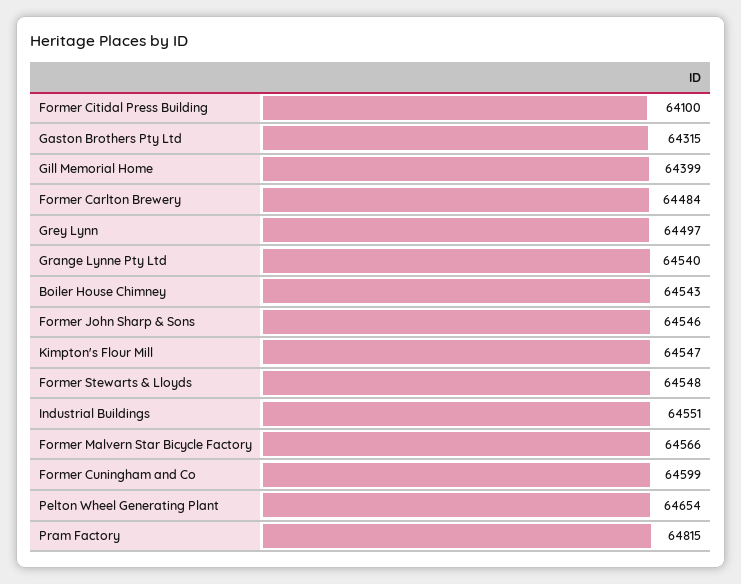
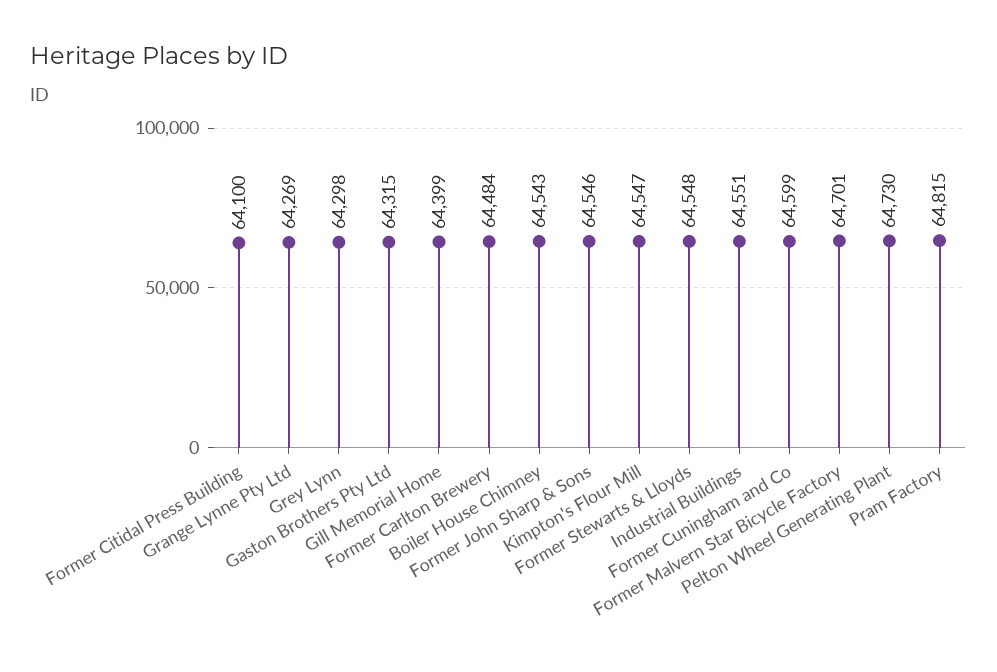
  {
    "Former Citidal Press Building": 64100,
    "Gaston Brothers Pty Ltd": 64315,
    "Gill Memorial Home": 64399,
    "Former Carlton Brewery": 64484,
-   "Grey Lynn": 64497,
+   "Grey Lynn": 64298,
-   "Grange Lynne Pty Ltd": 64540,
+   "Grange Lynne Pty Ltd": 64269,
    "Boiler House Chimney": 64543,
    "Former John Sharp & Sons": 64546,
    "Kimpton's Flour Mill": 64547,
    "Former Stewarts & Lloyds": 64548,
    "Industrial Buildings": 64551,
-   "Former Malvern Star Bicycle Factory": 64566,
+   "Former Malvern Star Bicycle Factory": 64701,
    "Former Cuningham and Co": 64599,
-   "Pelton Wheel Generating Plant": 64654,
+   "Pelton Wheel Generating Plant": 64730,
    "Pram Factory": 64815
  }

